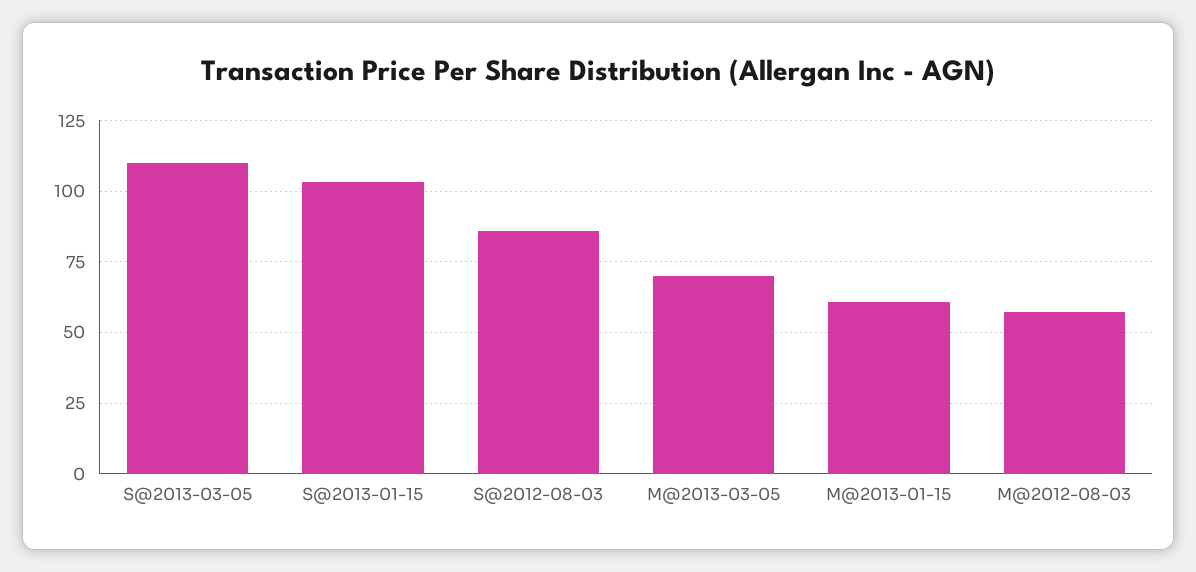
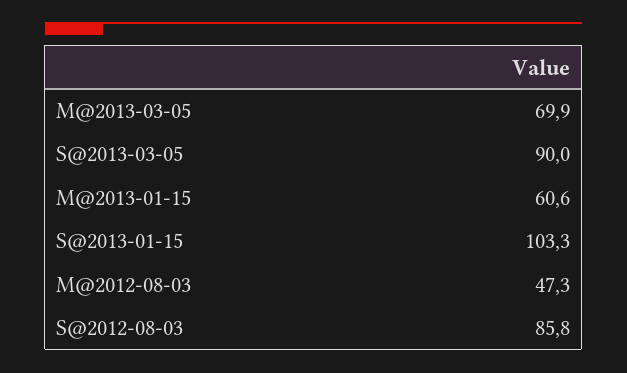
  {
-   "S@2013-03-05": 110,
+   "S@2013-03-05": 90,
    "S@2013-01-15": 103.3,
    "S@2012-08-03": 85.8,
    "M@2013-03-05": 69.9,
    "M@2013-01-15": 60.6,
-   "M@2012-08-03": 57.5
+   "M@2012-08-03": 47.3
  }

